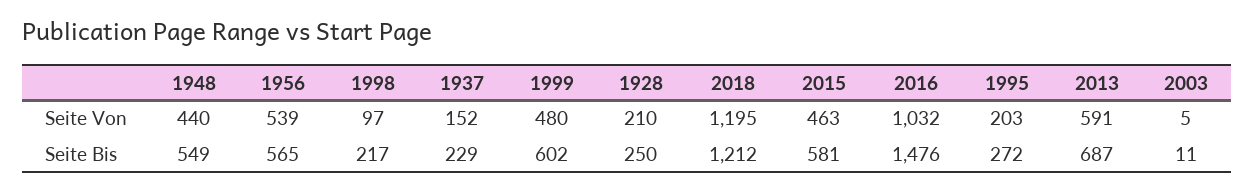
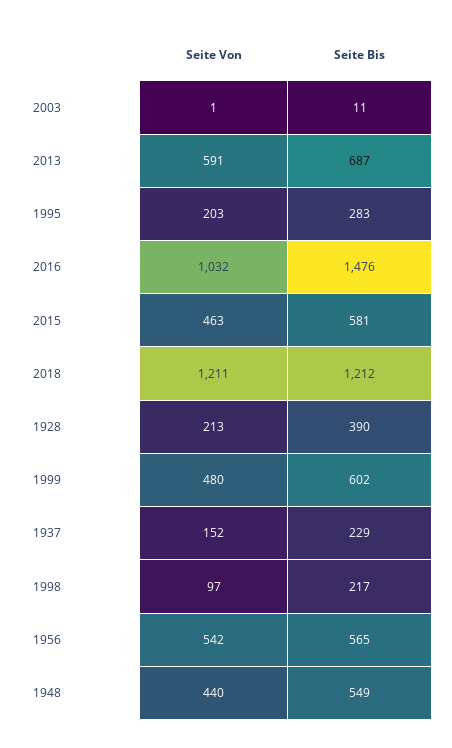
  {
    "1948": {
      "Seite Von": 440,
      "Seite Bis": 549
    },
    "1956": {
-     "Seite Von": 539,
+     "Seite Von": 542,
      "Seite Bis": 565
    },
    "1998": {
      "Seite Von": 97,
      "Seite Bis": 217
    },
    "1937": {
      "Seite Von": 152,
      "Seite Bis": 229
    },
    "1999": {
      "Seite Von": 480,
      "Seite Bis": 602
    },
    "1928": {
-     "Seite Von": 210,
+     "Seite Von": 213,
-     "Seite Bis": 250
+     "Seite Bis": 390
    },
    "2018": {
-     "Seite Von": 1195,
+     "Seite Von": 1211,
      "Seite Bis": 1212
    },
    "2015": {
      "Seite Von": 463,
      "Seite Bis": 581
    },
    "2016": {
      "Seite Von": 1032,
      "Seite Bis": 1476
    },
    "1995": {
      "Seite Von": 203,
-     "Seite Bis": 272
+     "Seite Bis": 283
    },
    "2013": {
      "Seite Von": 591,
      "Seite Bis": 687
    },
    "2003": {
-     "Seite Von": 5,
+     "Seite Von": 1,
      "Seite Bis": 11
    }
  }

